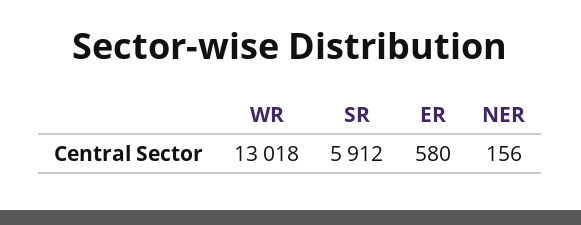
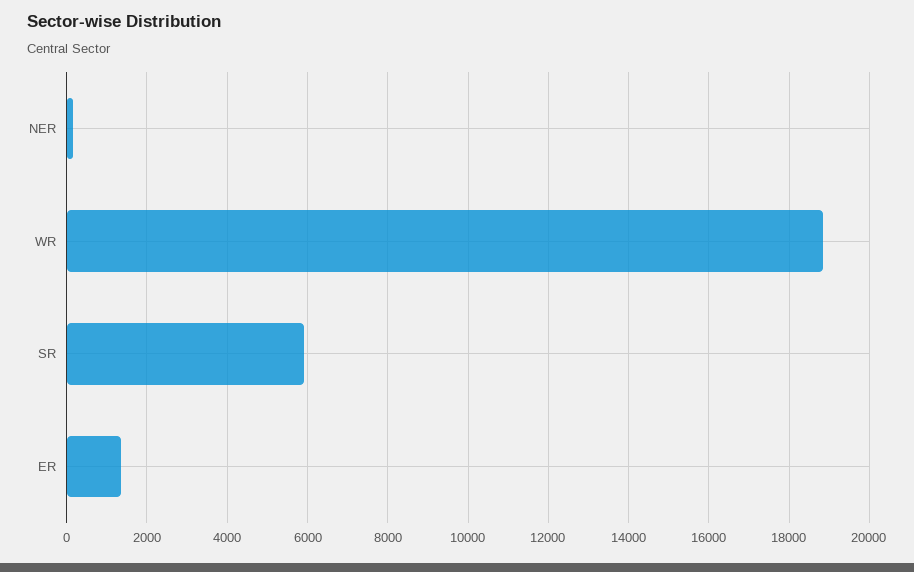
  {
-   "WR": 13018,
+   "WR": 18800,
    "SR": 5912,
-   "ER": 580,
+   "ER": 1400,
    "NER": 156
  }

